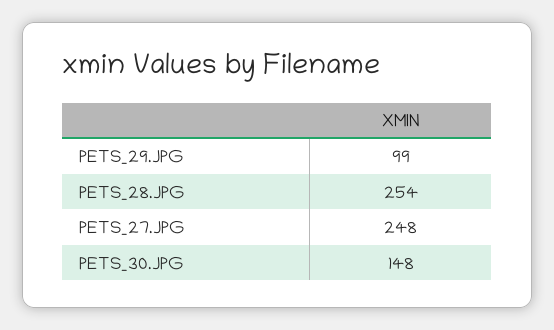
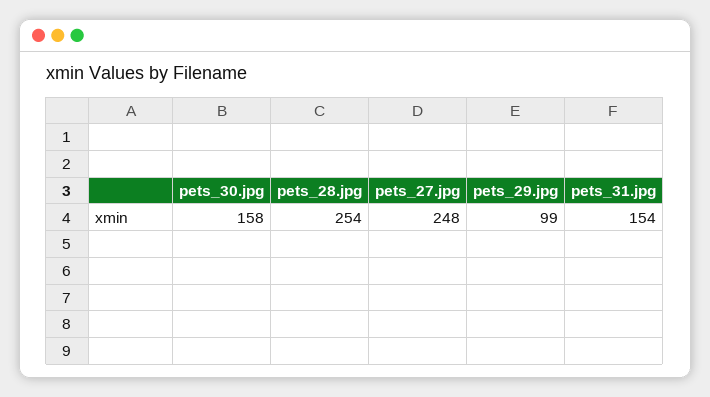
  {
    "PETS_29.JPG": 99,
    "PETS_28.JPG": 254,
    "PETS_27.JPG": 248,
-   "PETS_30.JPG": 148
+   "PETS_30.JPG": 158,
+   "pets_31.jpg": 154
  }

